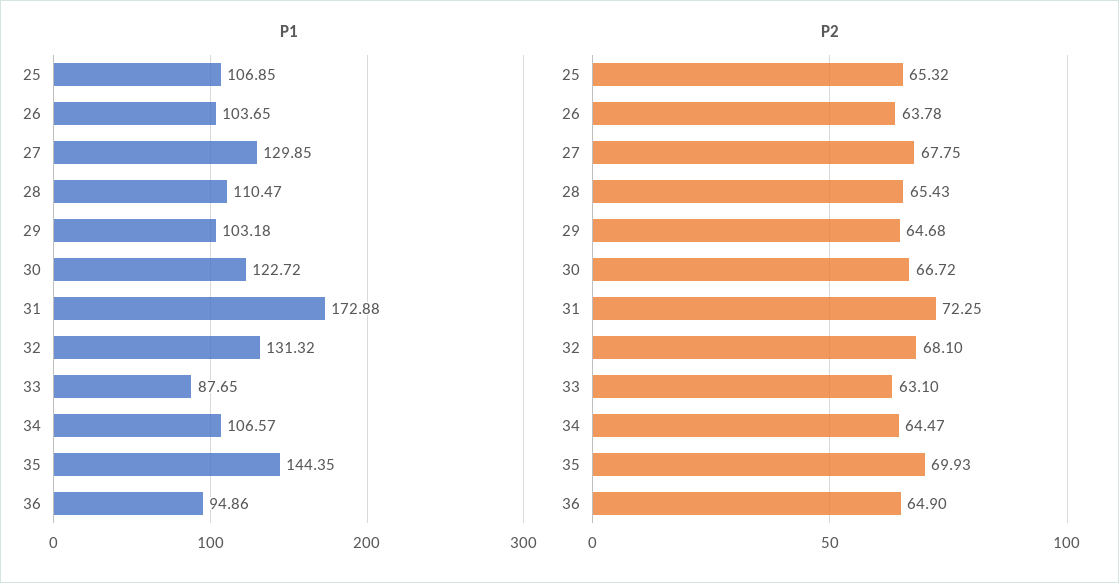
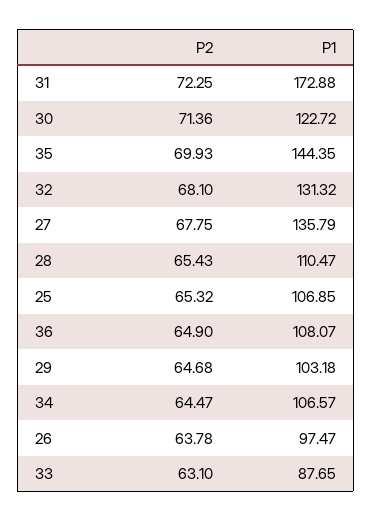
  {
    "P1": {
      "25": 106.85,
-     "26": 103.65,
+     "26": 97.47,
-     "27": 129.85,
+     "27": 135.79,
      "28": 110.47,
      "29": 103.18,
      "30": 122.72,
      "31": 172.88,
      "32": 131.32,
      "33": 87.65,
      "34": 106.57,
      "35": 144.35,
-     "36": 94.86
+     "36": 108.07
    },
    "P2": {
      "25": 65.32,
      "26": 63.78,
      "27": 67.75,
      "28": 65.43,
      "29": 64.68,
-     "30": 66.72,
+     "30": 71.36,
      "31": 72.25,
      "32": 68.1,
      "33": 63.1,
      "34": 64.47,
      "35": 69.93,
      "36": 64.9
    }
  }

